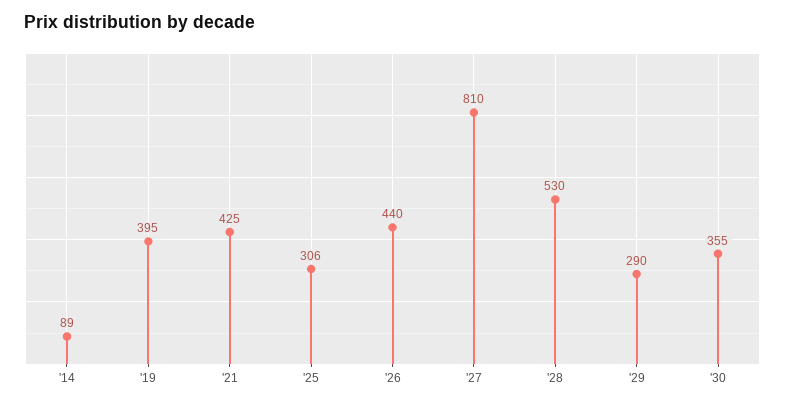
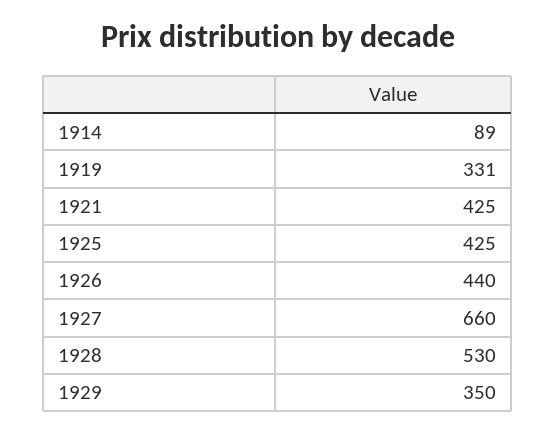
  {
    "'14": 89,
-   "'19": 395,
+   "'19": 331,
    "'21": 425,
-   "'25": 306,
+   "'25": 425,
    "'26": 440,
-   "'27": 810,
+   "'27": 660,
    "'28": 530,
-   "'29": 290,
+   "'29": 350
-   "'30": 355
  }

